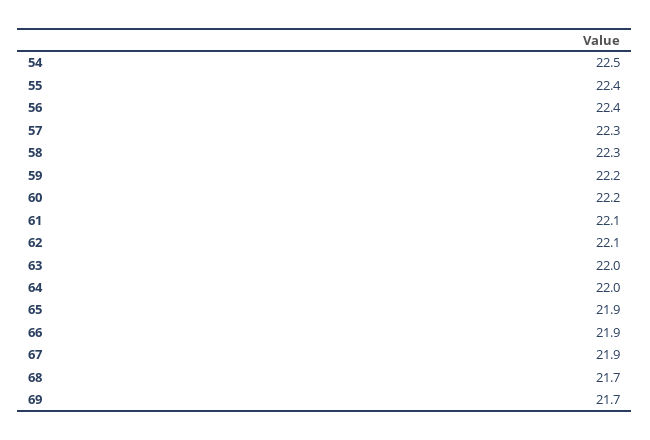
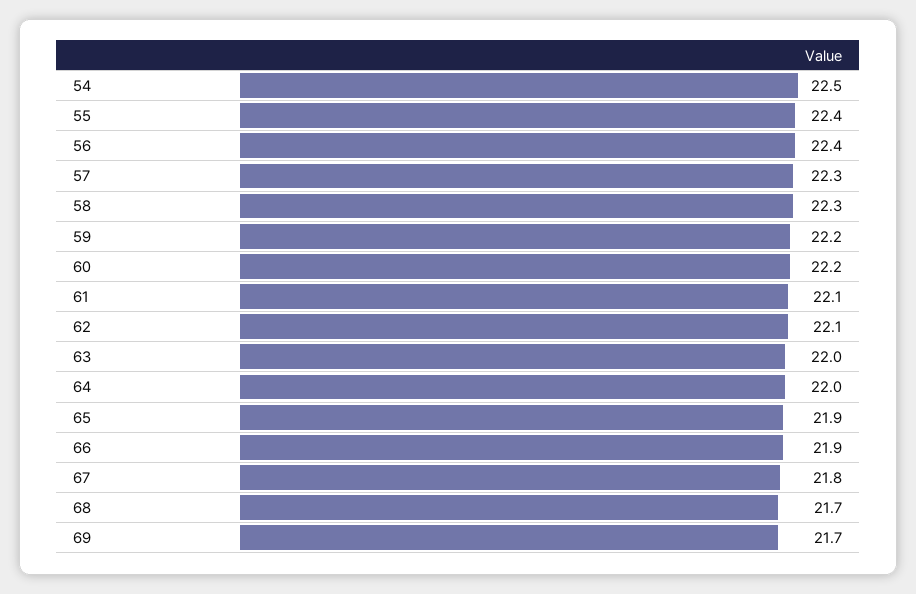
  {
    "54": 22.5,
    "55": 22.4,
    "56": 22.4,
    "57": 22.3,
    "58": 22.3,
    "59": 22.2,
    "60": 22.2,
    "61": 22.1,
    "62": 22.1,
    "63": 22,
    "64": 22,
    "65": 21.9,
    "66": 21.9,
-   "67": 21.9,
+   "67": 21.8,
    "68": 21.7,
    "69": 21.7
  }

